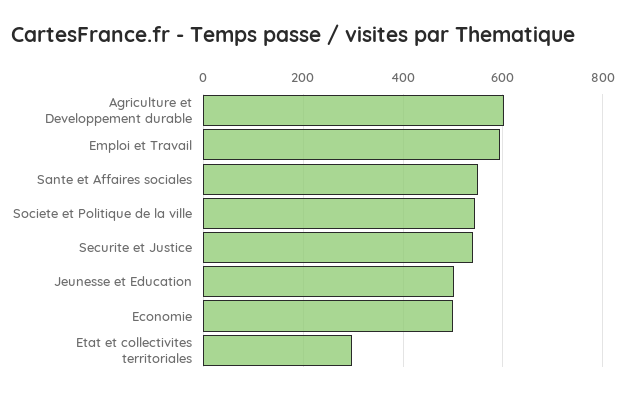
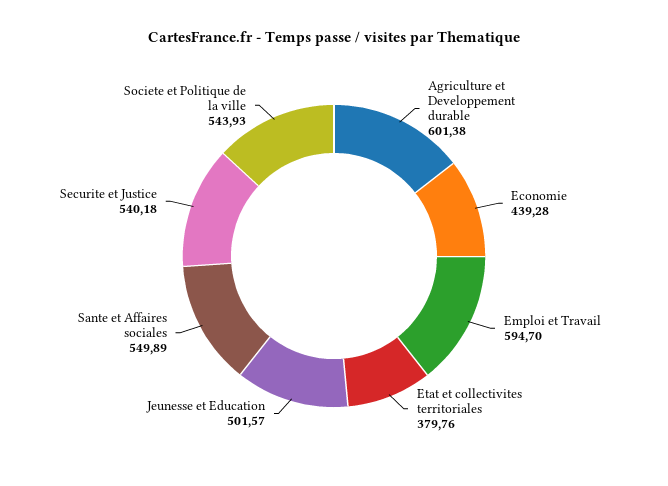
  {
    "Agriculture et Developpement durable": 601.38,
    "Emploi et Travail": 594.7,
    "Sante et Affaires sociales": 549.89,
    "Societe et Politique de la ville": 543.93,
    "Securite et Justice": 540.18,
    "Jeunesse et Education": 501.57,
-   "Economie": 500,
+   "Economie": 439.28,
-   "Etat et collectivites territoriales": 300
+   "Etat et collectivites territoriales": 379.76
  }

